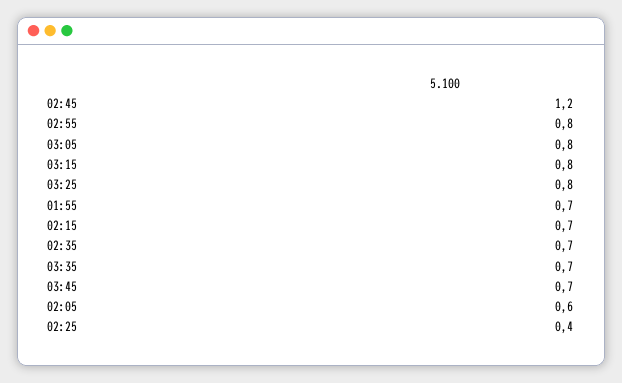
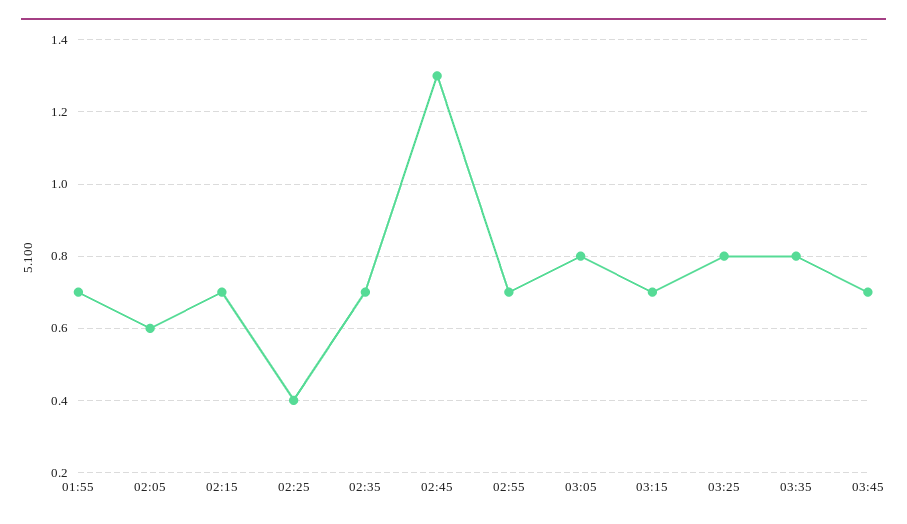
  {
-   "02:45": 1.2,
+   "02:45": 1.3,
-   "02:55": 0.8,
+   "02:55": 0.7,
    "03:05": 0.8,
-   "03:15": 0.8,
+   "03:15": 0.7,
    "03:25": 0.8,
    "01:55": 0.7,
    "02:15": 0.7,
    "02:35": 0.7,
-   "03:35": 0.7,
+   "03:35": 0.8,
    "03:45": 0.7,
    "02:05": 0.6,
    "02:25": 0.4
  }

